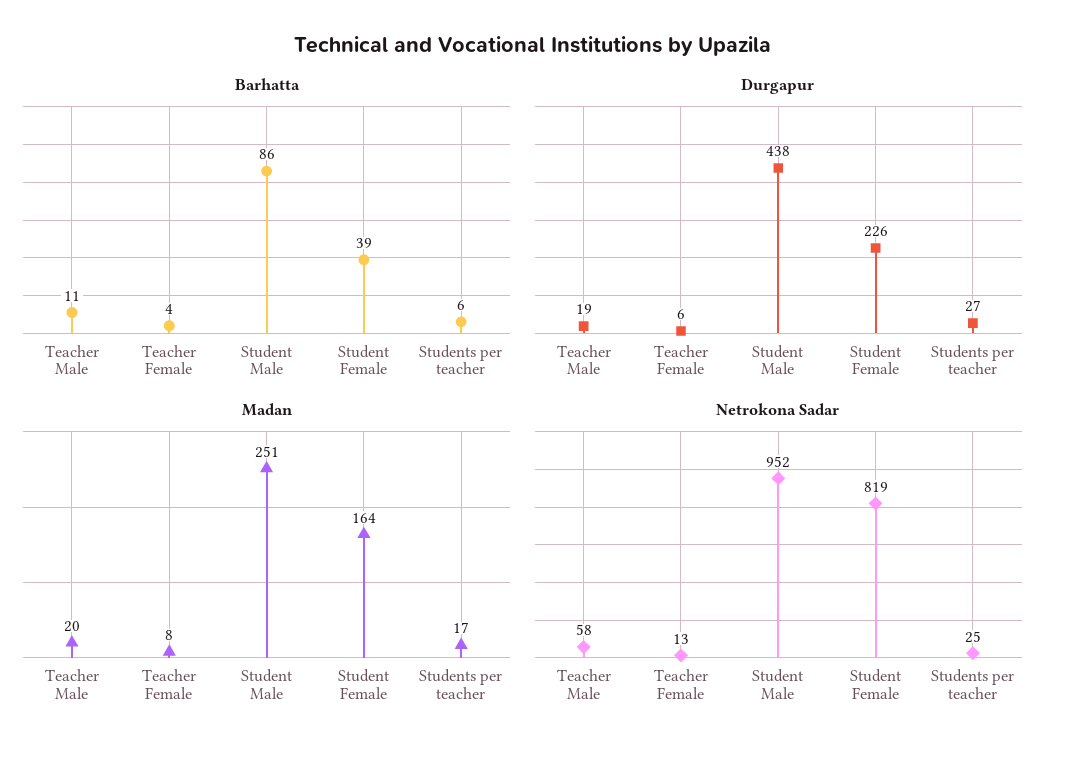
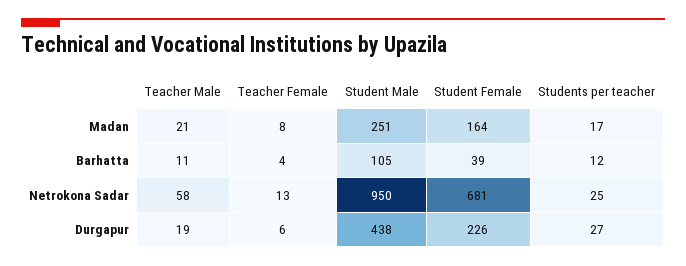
  {
    "Barhatta": {
      "Teacher Male": 11,
      "Teacher Female": 4,
-     "Student Male": 86,
+     "Student Male": 105,
      "Student Female": 39,
-     "Students per teacher": 6
+     "Students per teacher": 12
    },
    "Durgapur": {
      "Teacher Male": 19,
      "Teacher Female": 6,
      "Student Male": 438,
      "Student Female": 226,
      "Students per teacher": 27
    },
    "Madan": {
-     "Teacher Male": 20,
+     "Teacher Male": 21,
      "Teacher Female": 8,
      "Student Male": 251,
      "Student Female": 164,
      "Students per teacher": 17
    },
    "Netrokona Sadar": {
      "Teacher Male": 58,
      "Teacher Female": 13,
-     "Student Male": 952,
+     "Student Male": 950,
-     "Student Female": 819,
+     "Student Female": 681,
      "Students per teacher": 25
    }
  }

